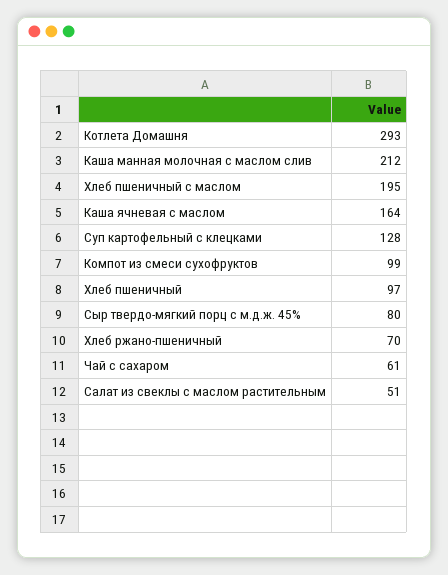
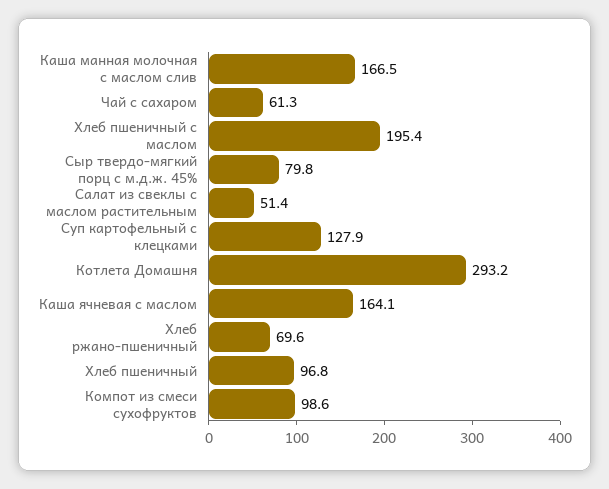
  {
    "Котлета Домашня": 293.2,
-   "Каша манная молочная с маслом слив": 212,
+   "Каша манная молочная с маслом слив": 166.5,
    "Хлеб пшеничный с маслом": 195.4,
    "Каша ячневая с маслом": 164.1,
    "Суп картофельный с клецками": 127.9,
    "Компот из смеси сухофруктов": 98.6,
    "Хлеб пшеничный": 96.8,
    "Сыр твердо-мягкий порц с м.д.ж. 45%": 79.8,
    "Хлеб ржано-пшеничный": 69.6,
    "Чай с сахаром": 61.3,
    "Салат из свеклы с маслом растительным": 51.4
  }

